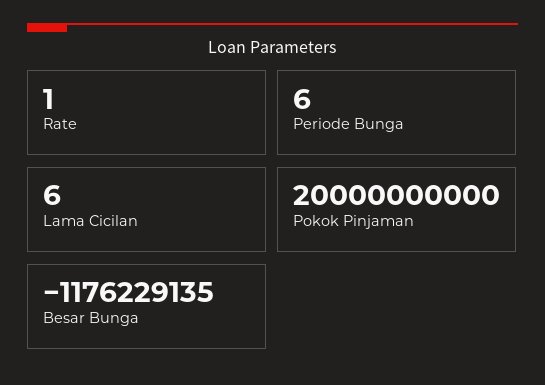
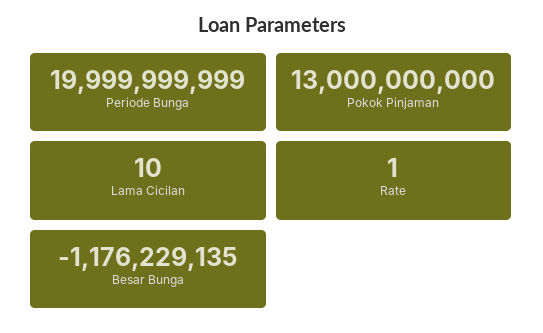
  {
    "Rate": 1,
-   "Periode Bunga": 6,
+   "Periode Bunga": 19999999999,
-   "Lama Cicilan": 6,
+   "Lama Cicilan": 10,
-   "Pokok Pinjaman": 20000000000,
+   "Pokok Pinjaman": 13000000000,
    "Besar Bunga": -1176229135
  }

